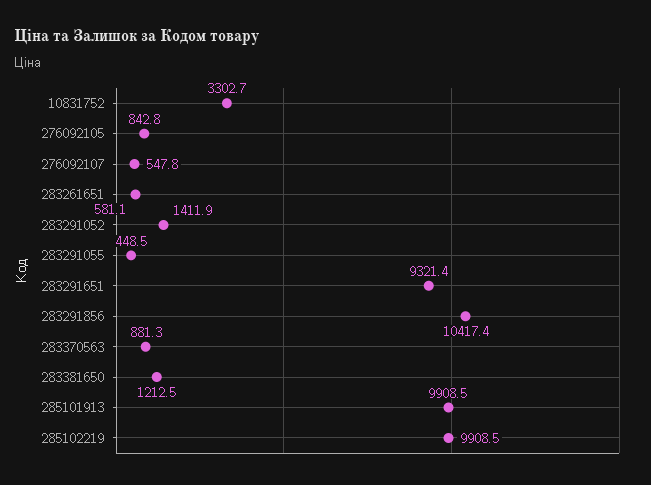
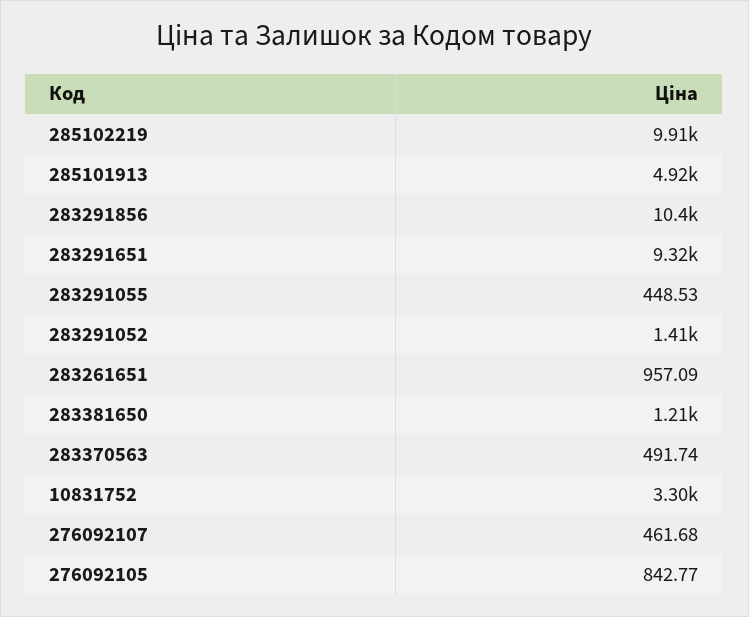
  {
    "10831752": 3302.7,
    "276092105": 842.77,
-   "276092107": 547.8,
+   "276092107": 461.68,
-   "283261651": 581.1,
+   "283261651": 957.09,
    "283291052": 1411.9,
    "283291055": 448.53,
    "283291651": 9321.4,
    "283291856": 10417.4,
-   "283370563": 881.3,
+   "283370563": 491.74,
    "283381650": 1212.5,
-   "285101913": 9908.5,
+   "285101913": 4920,
    "285102219": 9908.5
  }

